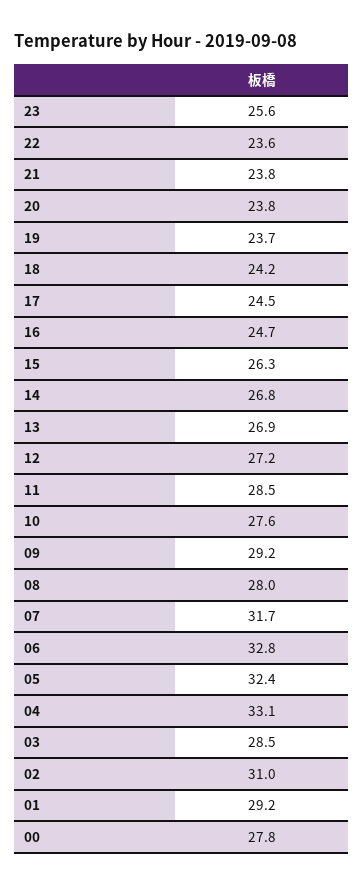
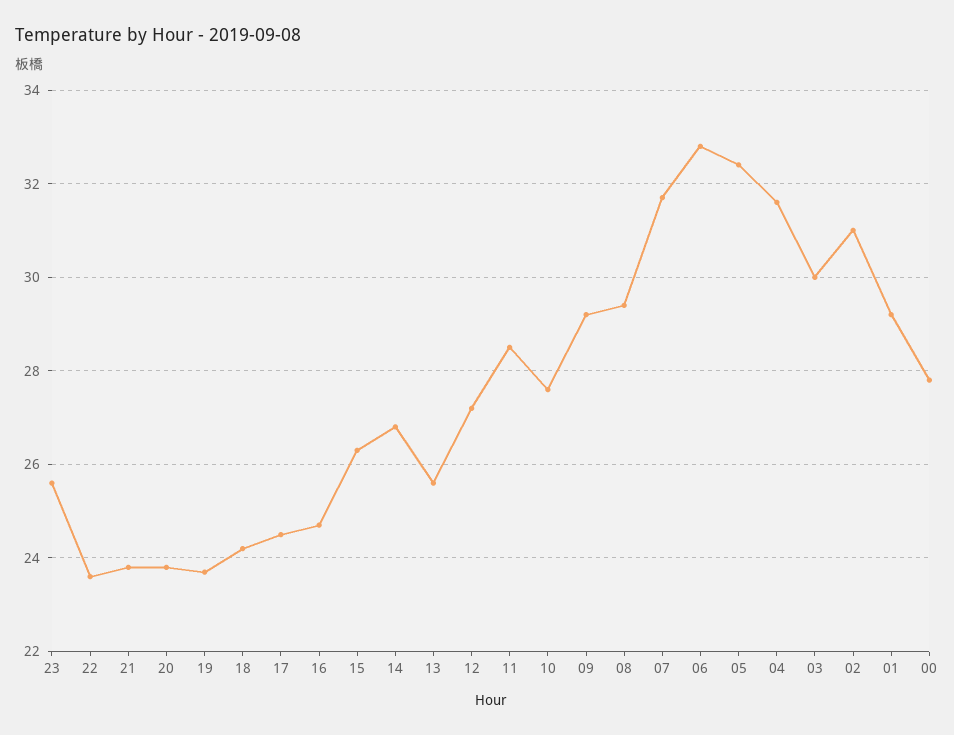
  {
    "23": 25.6,
    "22": 23.6,
    "21": 23.8,
    "20": 23.8,
    "19": 23.7,
    "18": 24.2,
    "17": 24.5,
    "16": 24.7,
    "15": 26.3,
    "14": 26.8,
-   "13": 26.9,
+   "13": 25.5,
    "12": 27.2,
    "11": 28.5,
    "10": 27.6,
    "09": 29.2,
-   "08": 28,
+   "08": 29.5,
    "07": 31.7,
    "06": 32.8,
    "05": 32.4,
-   "04": 33.1,
+   "04": 31.5,
-   "03": 28.5,
+   "03": 30,
    "02": 31,
    "01": 29.2,
    "00": 27.8
  }

